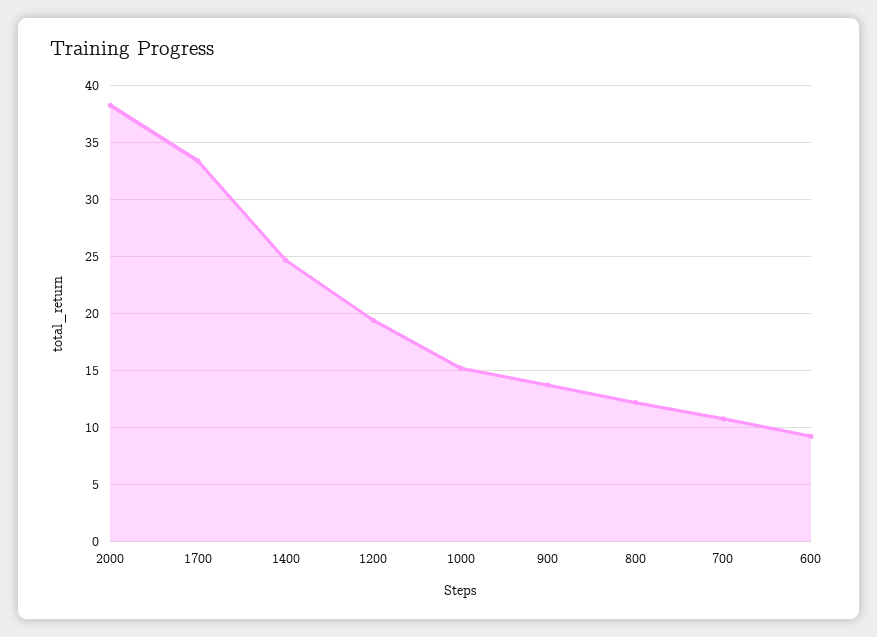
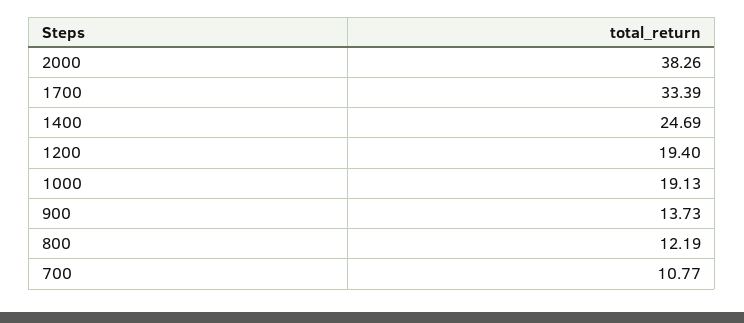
  {
    "2000": 38.26,
    "1700": 33.39,
    "1400": 24.69,
    "1200": 19.4,
-   "1000": 15,
+   "1000": 19.13,
    "900": 13.73,
    "800": 12.19,
-   "700": 10.77,
+   "700": 10.77
-   "600": 9
  }

